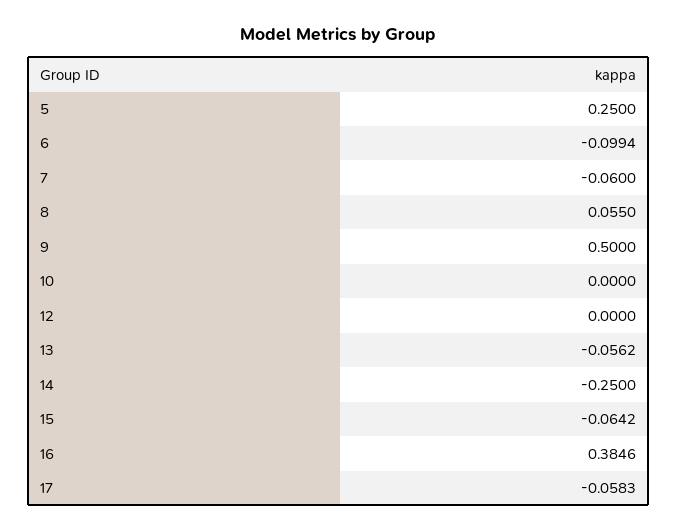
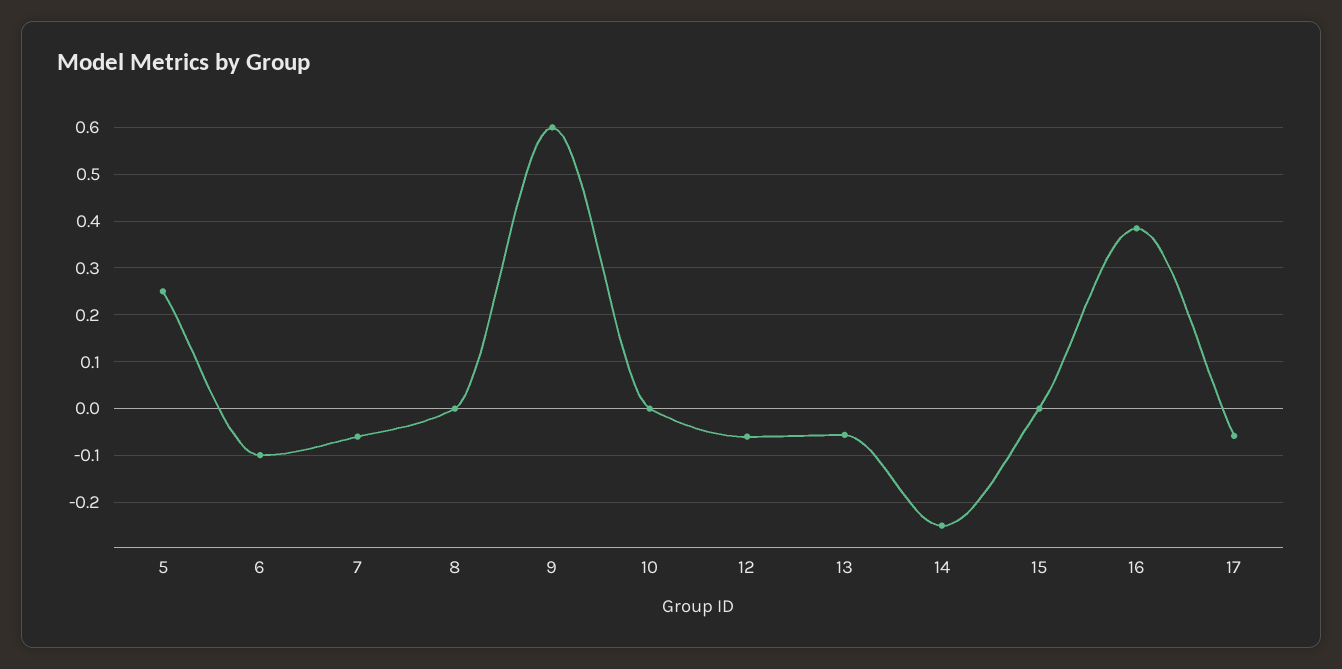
  {
    "5": 0.25,
    "6": -0.0994,
    "7": -0.06,
-   "8": 0.055,
+   "8": 0,
-   "9": 0.5,
+   "9": 0.6,
    "10": 0,
-   "12": 0,
+   "12": -0.06,
    "13": -0.0562,
    "14": -0.25,
-   "15": -0.0642,
+   "15": 0,
    "16": 0.3846,
    "17": -0.0583
  }

